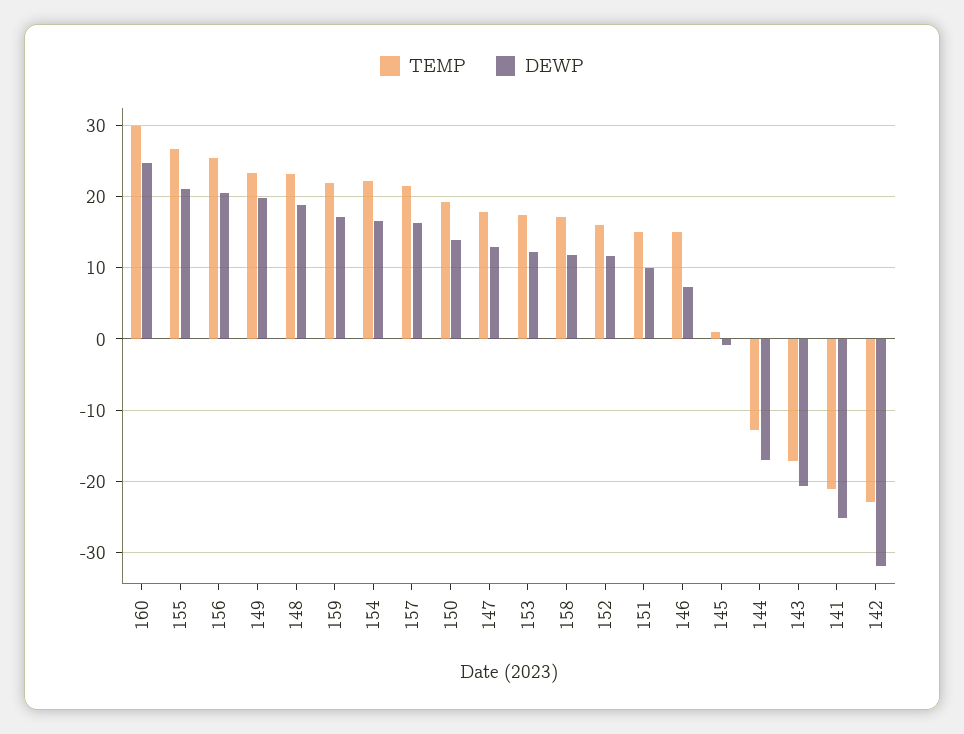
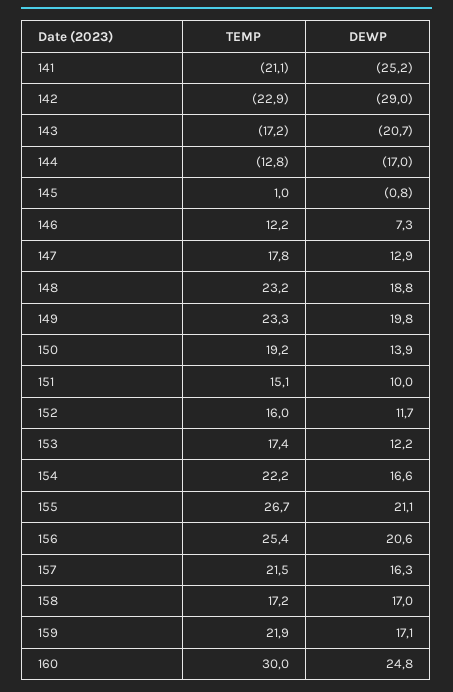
  {
    "TEMP": {
      "160": 30,
      "155": 26.7,
      "156": 25.4,
      "149": 23.3,
      "148": 23.2,
      "159": 21.9,
      "154": 22.2,
      "157": 21.5,
      "150": 19.2,
      "147": 17.8,
      "153": 17.4,
      "158": 17.2,
      "152": 16,
      "151": 15.1,
-     "146": 15,
+     "146": 12.2,
      "145": 1,
      "144": -12.8,
      "143": -17.2,
      "141": -21.1,
      "142": -22.9
    },
    "DEWP": {
      "160": 24.8,
      "155": 21.1,
      "156": 20.6,
      "149": 19.8,
      "148": 18.8,
      "159": 17.1,
      "154": 16.6,
      "157": 16.3,
      "150": 13.9,
      "147": 12.9,
      "153": 12.2,
-     "158": 12,
+     "158": 17,
      "152": 11.7,
      "151": 10,
      "146": 7.3,
      "145": -0.8,
      "144": -17,
      "143": -20.7,
      "141": -25.2,
-     "142": -32
+     "142": -29
    }
  }

